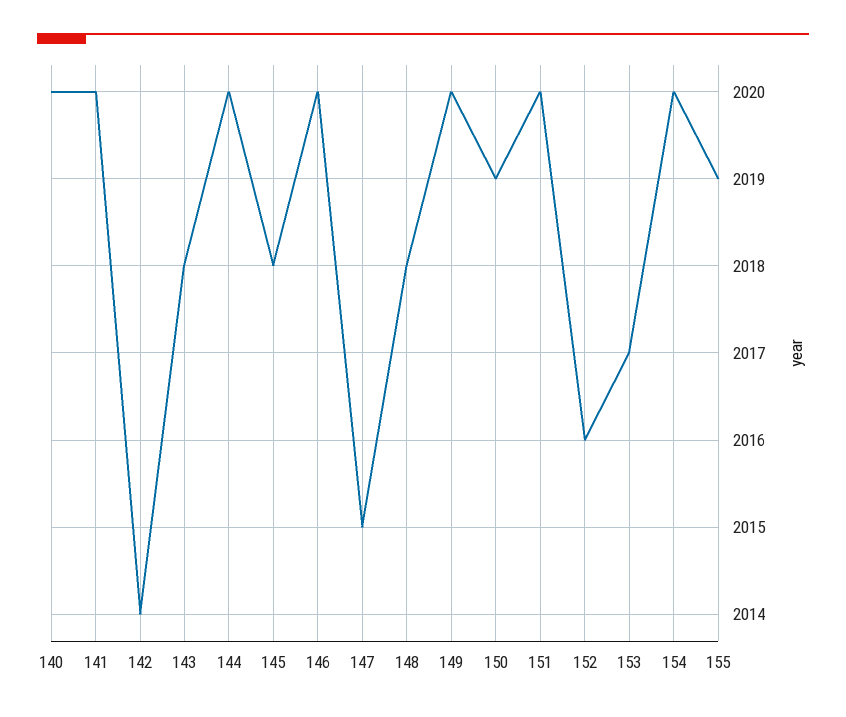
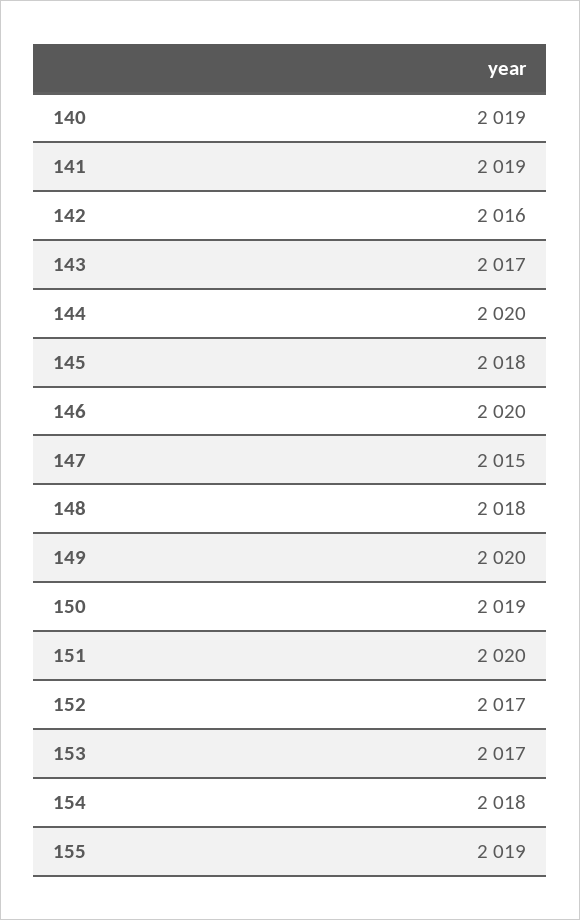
  {
-   "140": 2020,
+   "140": 2019,
-   "141": 2020,
+   "141": 2019,
-   "142": 2014,
+   "142": 2016,
-   "143": 2018,
+   "143": 2017,
    "144": 2020,
    "145": 2018,
    "146": 2020,
    "147": 2015,
    "148": 2018,
    "149": 2020,
    "150": 2019,
    "151": 2020,
-   "152": 2016,
+   "152": 2017,
    "153": 2017,
-   "154": 2020,
+   "154": 2018,
    "155": 2019
  }

